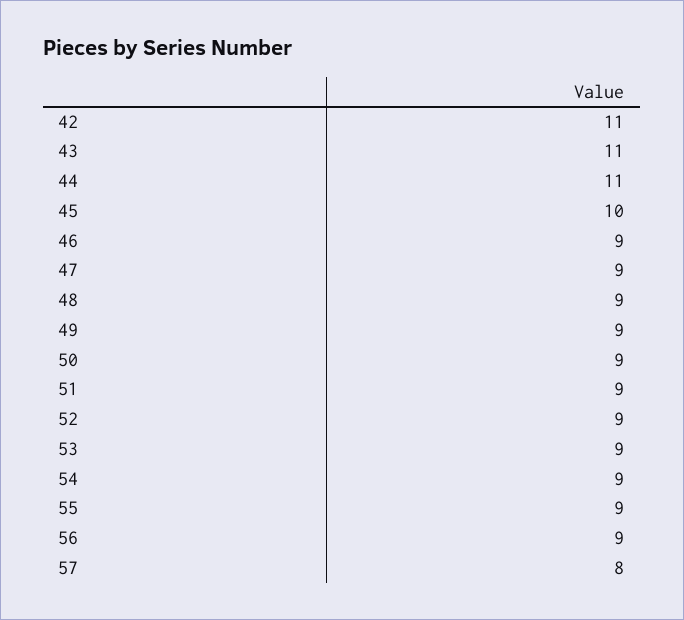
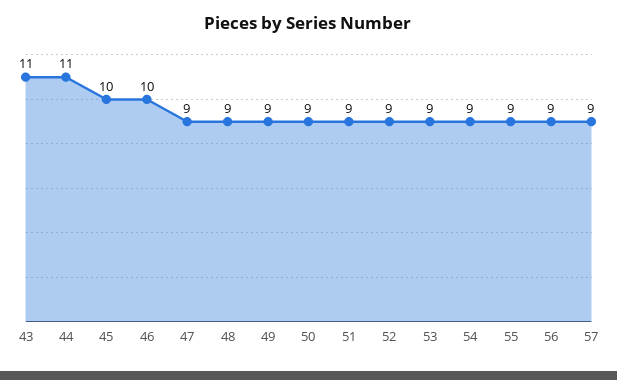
  {
-   "42": 11,
    "43": 11,
    "44": 11,
    "45": 10,
-   "46": 9,
+   "46": 10,
    "47": 9,
    "48": 9,
    "49": 9,
    "50": 9,
    "51": 9,
    "52": 9,
    "53": 9,
    "54": 9,
    "55": 9,
    "56": 9,
-   "57": 8
+   "57": 9
  }

